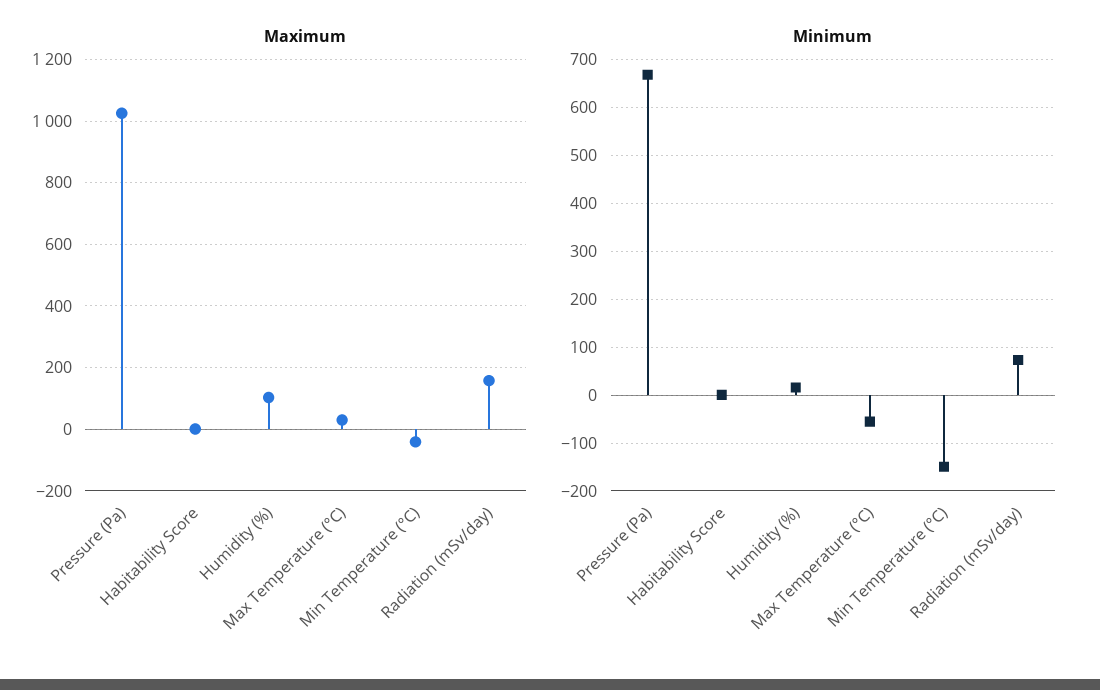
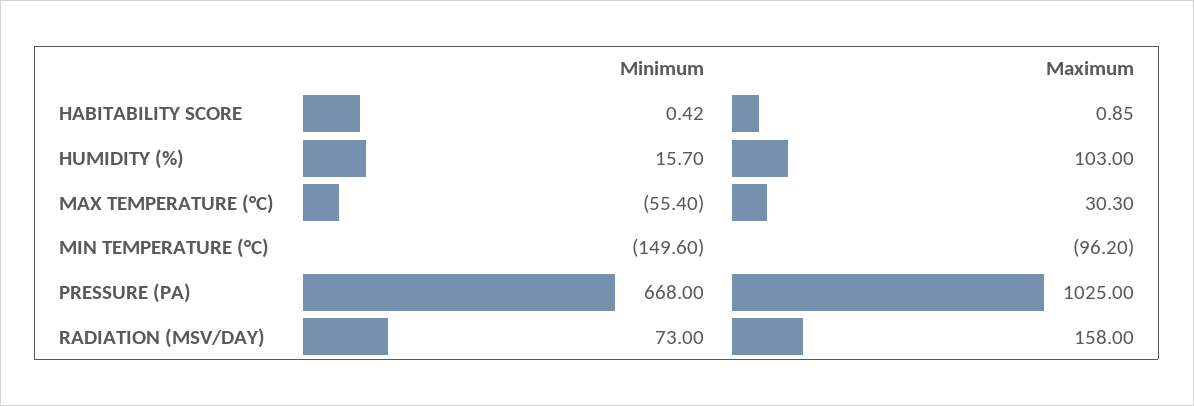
  {
    "Maximum": {
      "Pressure (Pa)": 1025,
      "Habitability Score": 0.85,
      "Humidity (%)": 103,
      "Max Temperature (°C)": 30.3,
-     "Min Temperature (°C)": -40,
+     "Min Temperature (°C)": -96.2,
      "Radiation (mSv/day)": 158
    },
    "Minimum": {
      "Pressure (Pa)": 668,
      "Habitability Score": 0.42,
      "Humidity (%)": 15.7,
      "Max Temperature (°C)": -55.4,
      "Min Temperature (°C)": -149.6,
      "Radiation (mSv/day)": 73
    }
  }

